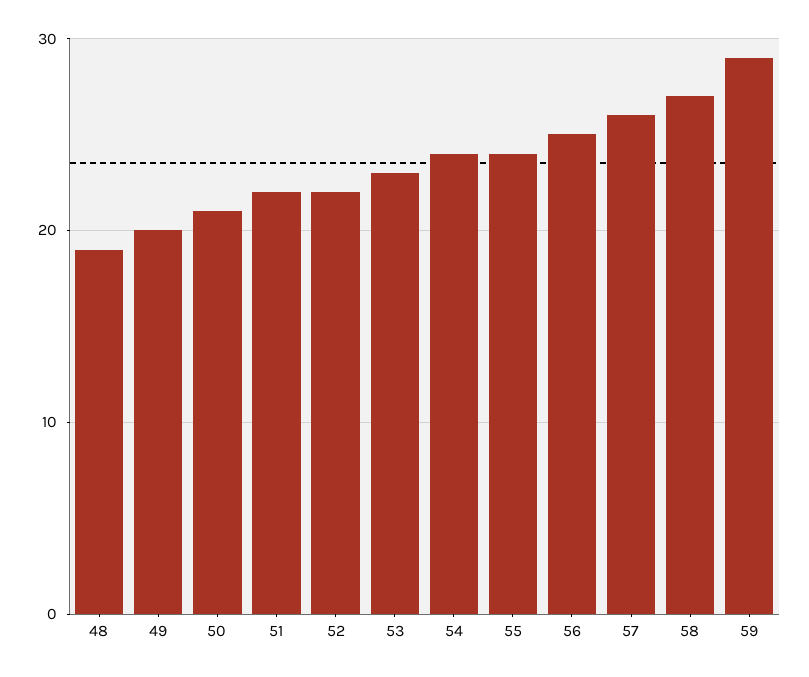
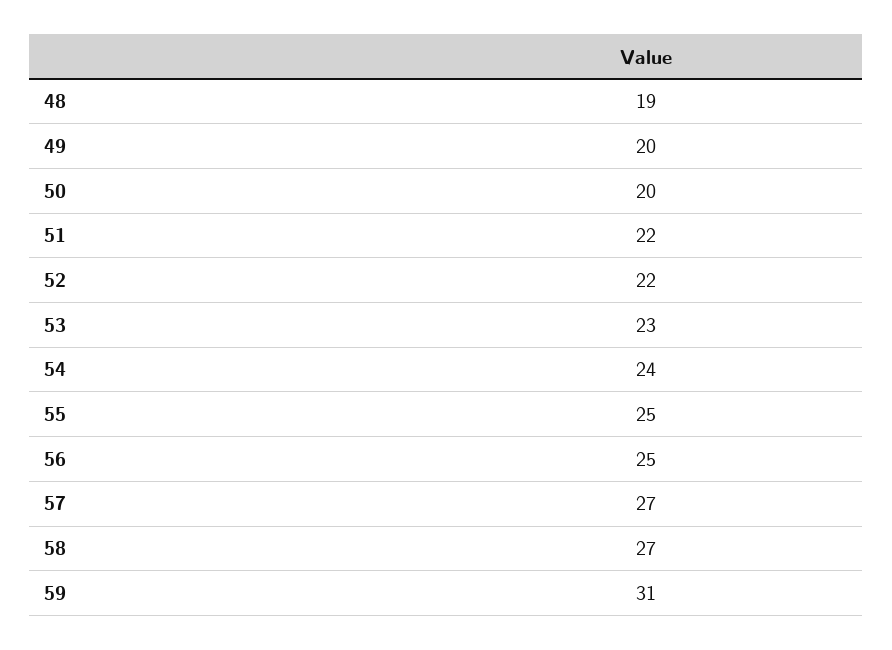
  {
    "48": 19,
    "49": 20,
-   "50": 21,
+   "50": 20,
    "51": 22,
    "52": 22,
    "53": 23,
    "54": 24,
-   "55": 24,
+   "55": 25,
    "56": 25,
-   "57": 26,
+   "57": 27,
    "58": 27,
-   "59": 29
+   "59": 31
  }

